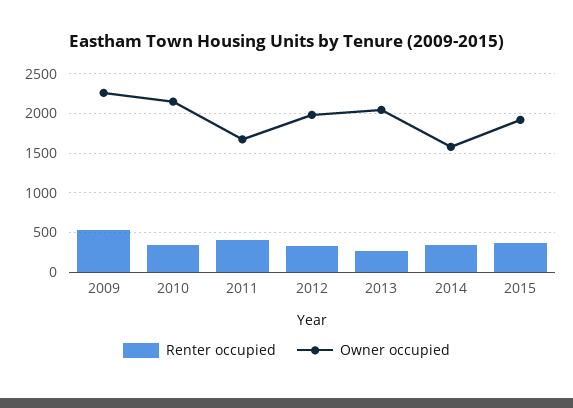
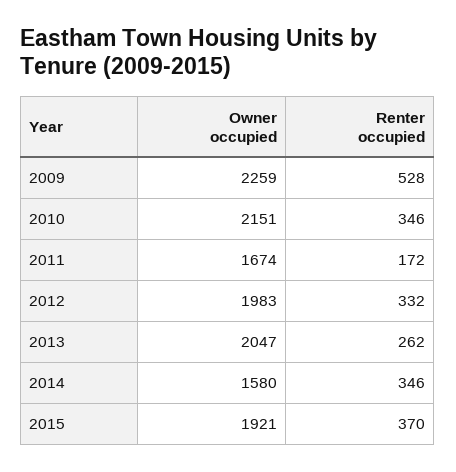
  {
    "Renter occupied": {
      "2009": 528,
      "2010": 346,
-     "2011": 400,
+     "2011": 172,
      "2012": 332,
      "2013": 262,
      "2014": 346,
      "2015": 370
    },
    "Owner occupied": {
      "2009": 2259,
      "2010": 2151,
      "2011": 1674,
      "2012": 1983,
      "2013": 2047,
      "2014": 1580,
      "2015": 1921
    }
  }

